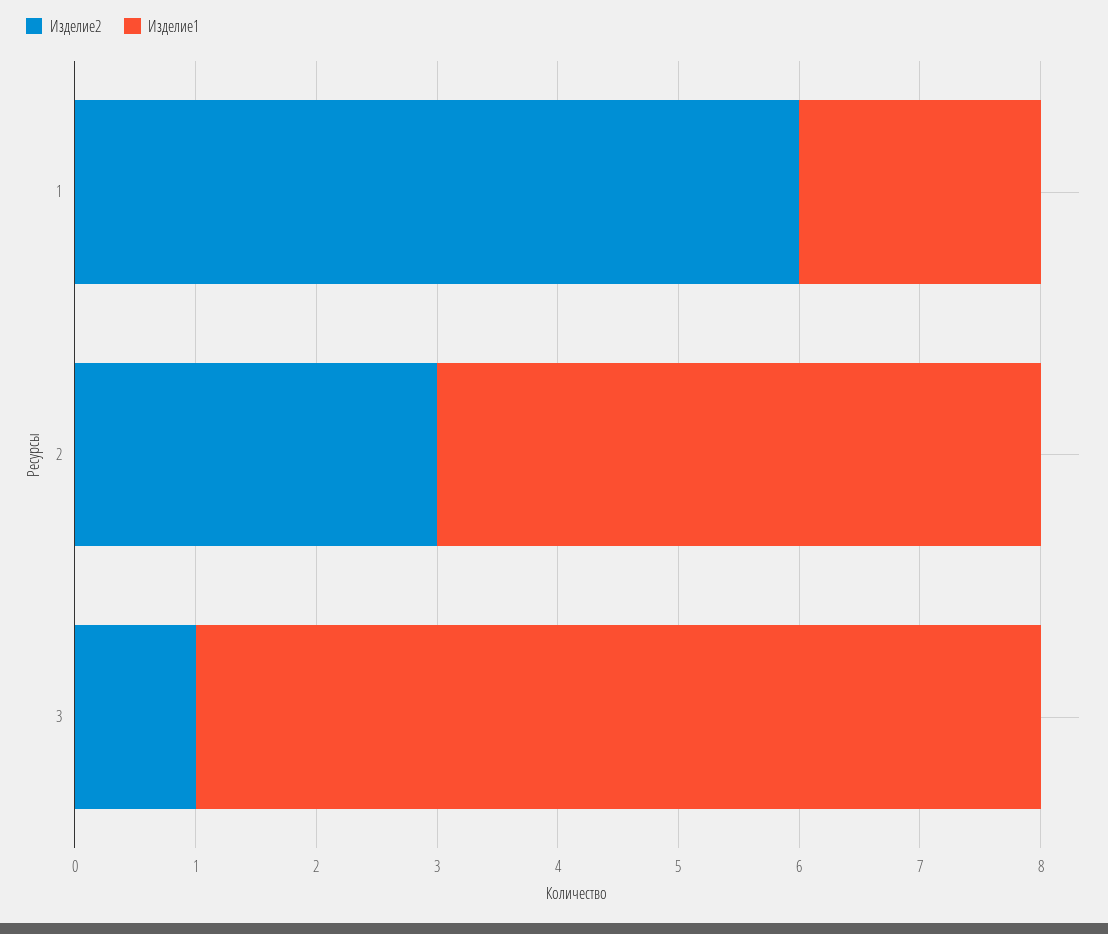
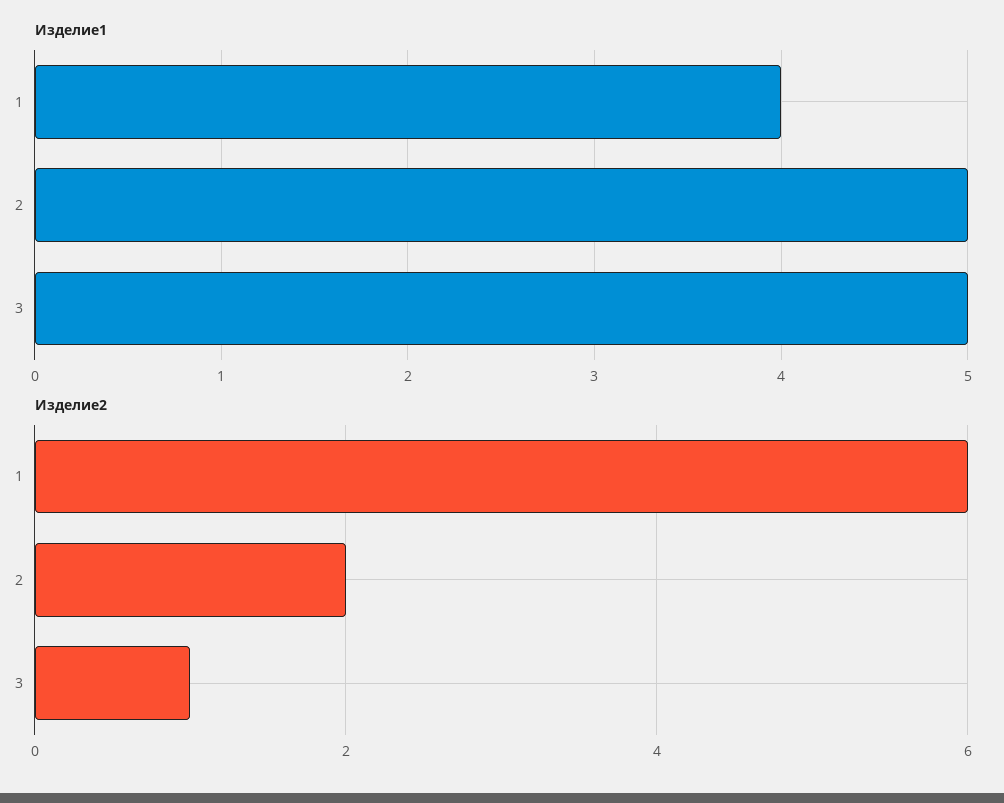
  {
    "Изделие2": {
      "1": 6,
-     "2": 3,
+     "2": 2,
      "3": 1
    },
    "Изделие1": {
-     "1": 2,
+     "1": 4,
      "2": 5,
-     "3": 7
+     "3": 5
    }
  }

